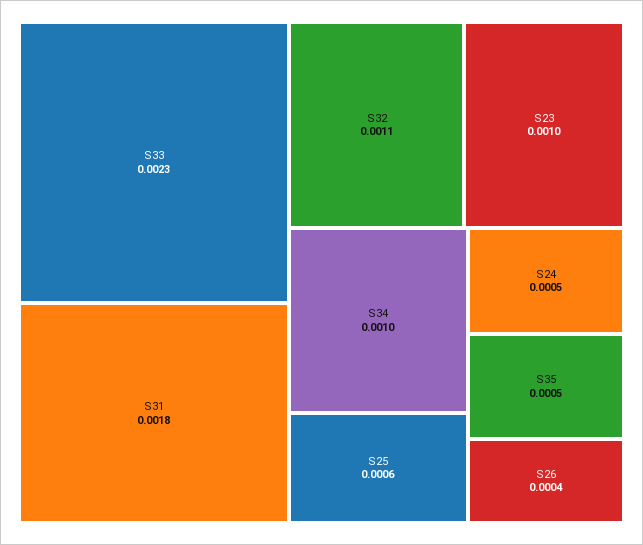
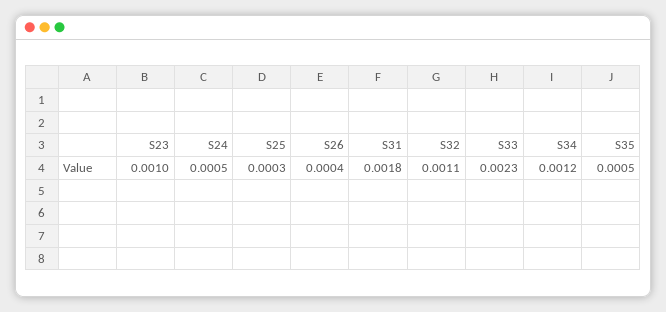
  {
    "S33": 0.0023,
    "S31": 0.0018,
    "S32": 0.0011,
    "S23": 0.001,
-   "S34": 0.001,
+   "S34": 0.0012,
-   "S25": 0.0006,
+   "S25": 0.0003,
    "S24": 0.0005,
    "S35": 0.0005,
    "S26": 0.0004
  }

